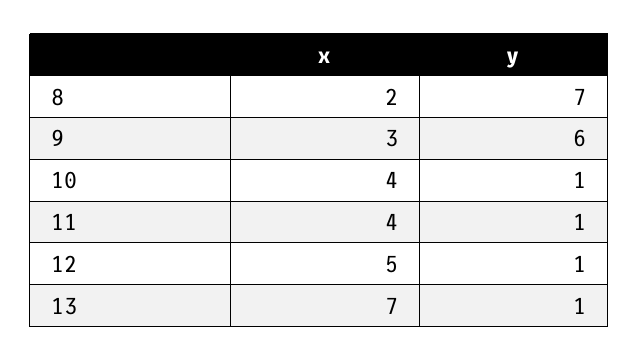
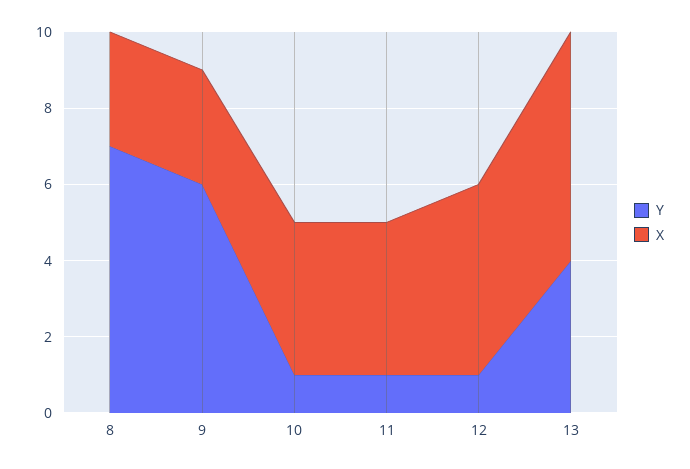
  {
    "x": {
-     "8": 2,
+     "8": 3,
      "9": 3,
      "10": 4,
      "11": 4,
      "12": 5,
-     "13": 7
+     "13": 6
    },
    "y": {
      "8": 7,
      "9": 6,
      "10": 1,
      "11": 1,
      "12": 1,
-     "13": 1
+     "13": 4
    }
  }

